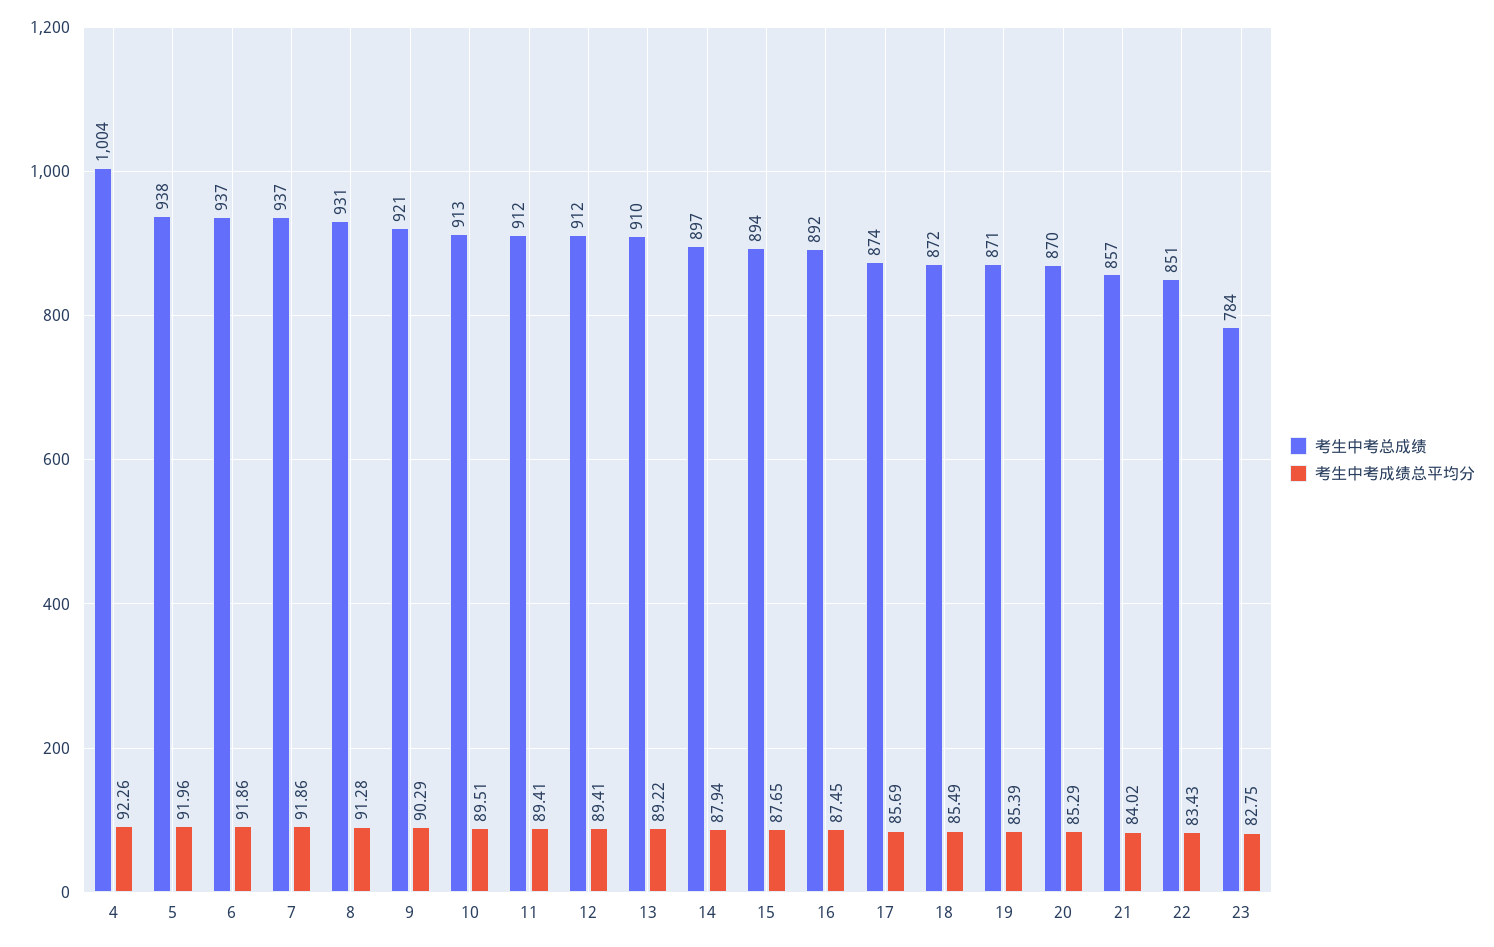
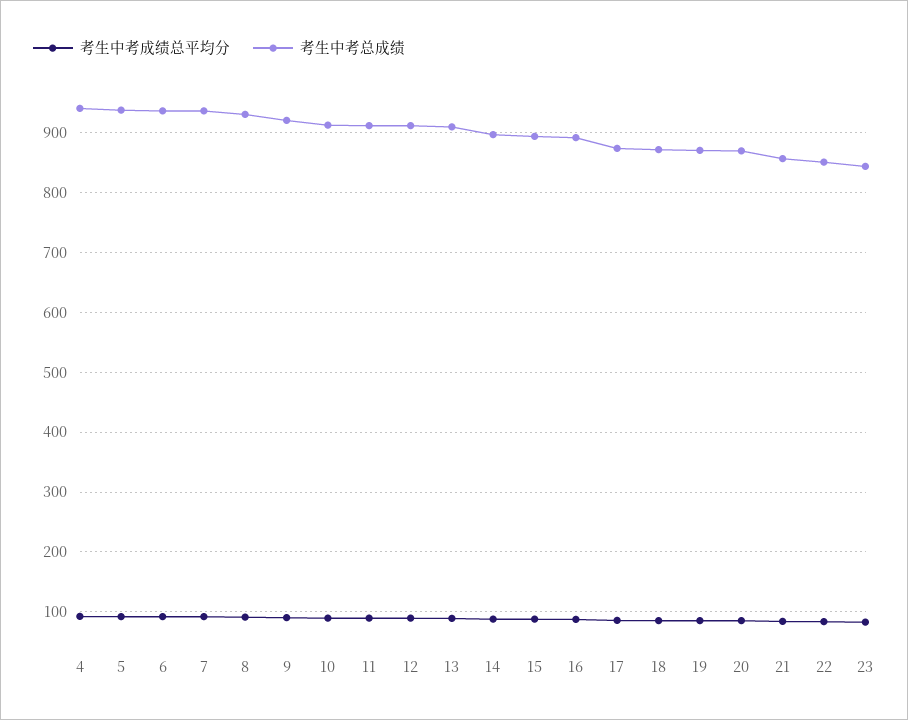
  {
    "考生中考总成绩": {
-     "4": 1004,
+     "4": 940,
      "5": 938,
      "6": 937,
      "7": 937,
      "8": 931,
      "9": 921,
      "10": 913,
      "11": 912,
      "12": 912,
      "13": 910,
      "14": 897,
      "15": 894,
      "16": 892,
      "17": 874,
      "18": 872,
      "19": 871,
      "20": 870,
      "21": 857,
      "22": 851,
-     "23": 784
+     "23": 840
    },
    "考生中考成绩总平均分": {
      "4": 92.26,
      "5": 91.96,
      "6": 91.86,
      "7": 91.86,
      "8": 91.28,
      "9": 90.29,
      "10": 89.51,
      "11": 89.41,
      "12": 89.41,
      "13": 89.22,
      "14": 87.94,
      "15": 87.65,
      "16": 87.45,
      "17": 85.69,
      "18": 85.49,
      "19": 85.39,
      "20": 85.29,
      "21": 84.02,
      "22": 83.43,
      "23": 82.75
    }
  }

